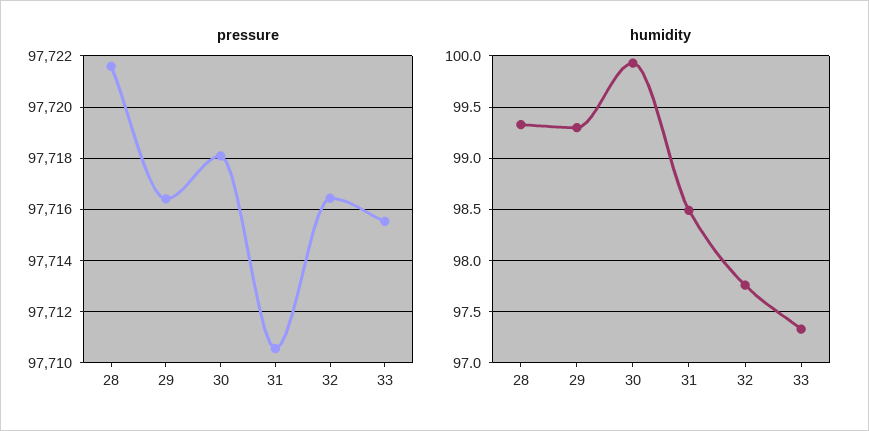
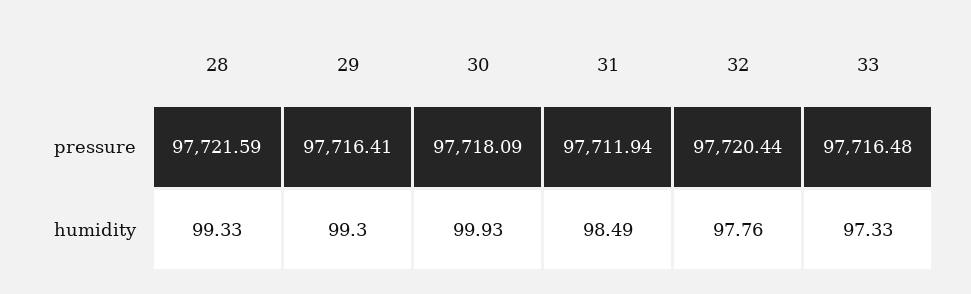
  {
    "pressure": {
      "28": 97721.59,
      "29": 97716.41,
      "30": 97718.09,
-     "31": 97710.5,
+     "31": 97711.94,
-     "32": 97716.5,
+     "32": 97720.44,
-     "33": 97715.5
+     "33": 97716.48
    },
    "humidity": {
      "28": 99.33,
      "29": 99.3,
      "30": 99.93,
      "31": 98.49,
      "32": 97.76,
      "33": 97.33
    }
  }

